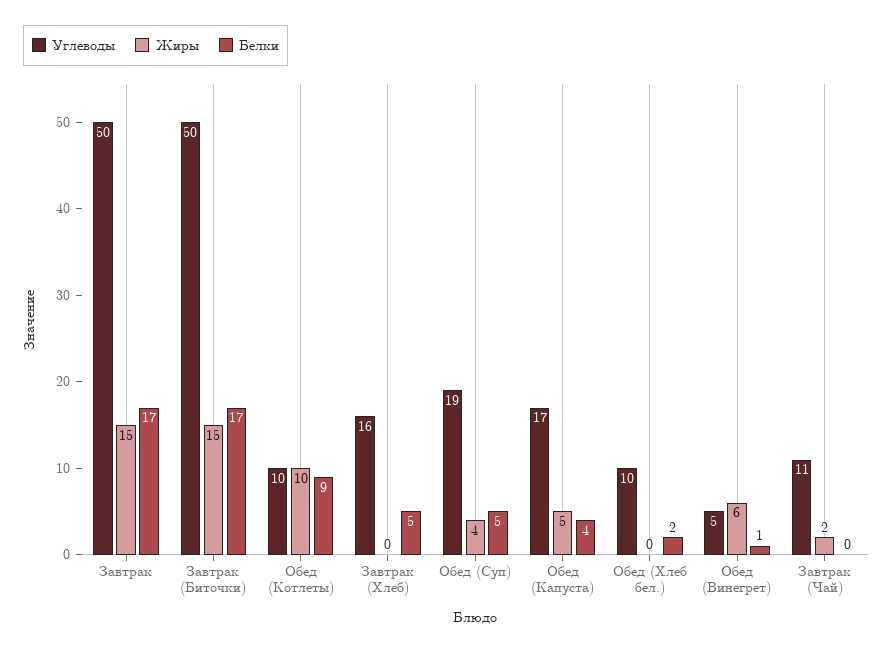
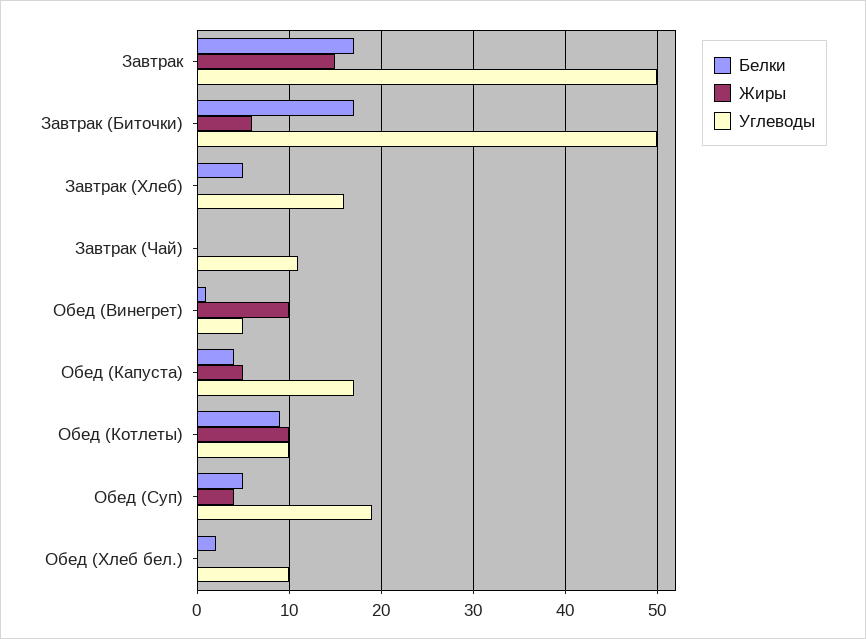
  {
    "Углеводы": {
      "Завтрак": 50,
      "Завтрак (Биточки)": 50,
      "Обед (Котлеты)": 10,
      "Завтрак (Хлеб)": 16,
      "Обед (Суп)": 19,
      "Обед (Капуста)": 17,
      "Обед (Хлеб бел.)": 10,
      "Обед (Винегрет)": 5,
      "Завтрак (Чай)": 11
    },
    "Жиры": {
      "Завтрак": 15,
-     "Завтрак (Биточки)": 15,
+     "Завтрак (Биточки)": 6,
      "Обед (Котлеты)": 10,
      "Завтрак (Хлеб)": 0,
      "Обед (Суп)": 4,
      "Обед (Капуста)": 5,
      "Обед (Хлеб бел.)": 0,
-     "Обед (Винегрет)": 6,
+     "Обед (Винегрет)": 10,
-     "Завтрак (Чай)": 2
+     "Завтрак (Чай)": 0
    },
    "Белки": {
      "Завтрак": 17,
      "Завтрак (Биточки)": 17,
      "Обед (Котлеты)": 9,
      "Завтрак (Хлеб)": 5,
      "Обед (Суп)": 5,
      "Обед (Капуста)": 4,
      "Обед (Хлеб бел.)": 2,
      "Обед (Винегрет)": 1,
      "Завтрак (Чай)": 0
    }
  }

